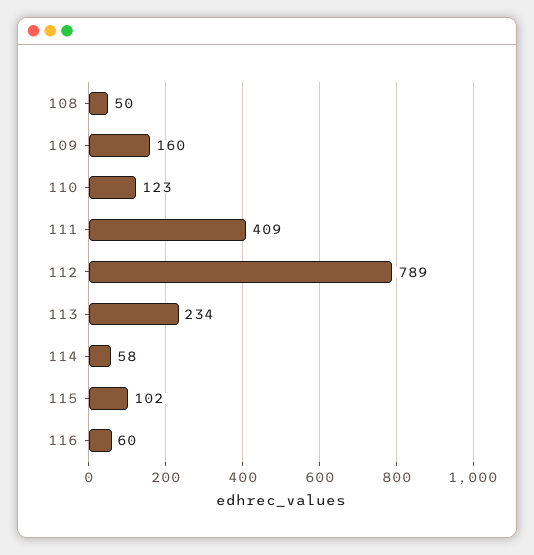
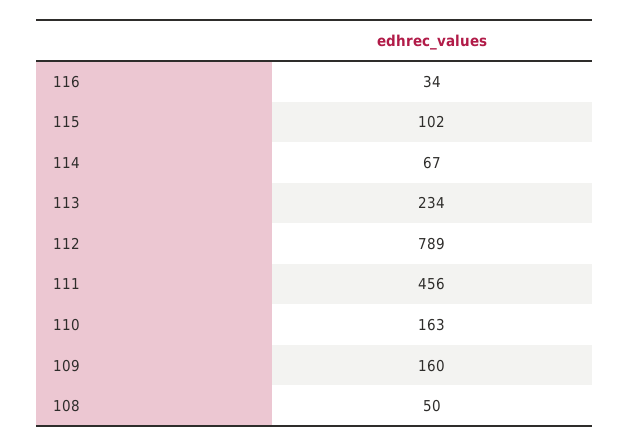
  {
    "108": 50,
    "109": 160,
-   "110": 123,
+   "110": 163,
-   "111": 409,
+   "111": 456,
    "112": 789,
    "113": 234,
-   "114": 58,
+   "114": 67,
    "115": 102,
-   "116": 60
+   "116": 34
  }

